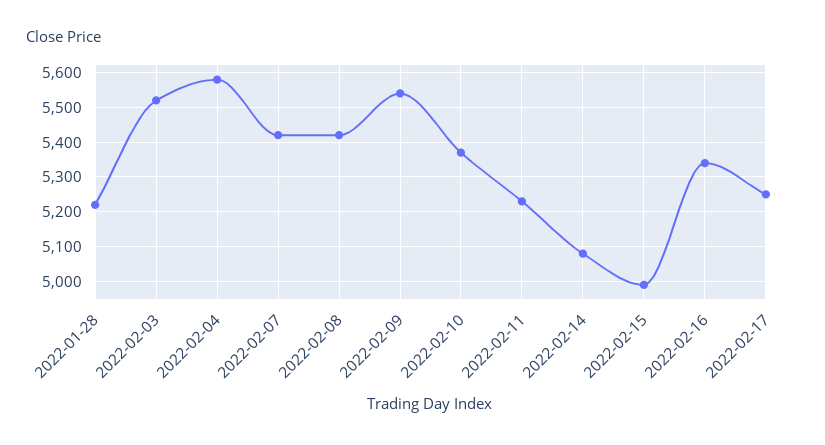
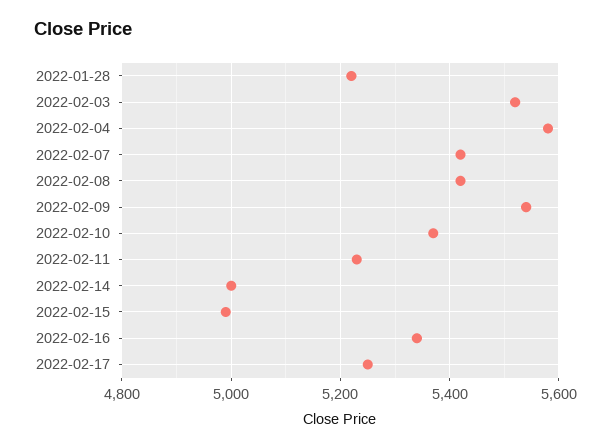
  {
    "2022-01-28": 5220,
    "2022-02-03": 5520,
    "2022-02-04": 5580,
    "2022-02-07": 5420,
    "2022-02-08": 5420,
    "2022-02-09": 5540,
    "2022-02-10": 5380,
    "2022-02-11": 5240,
-   "2022-02-14": 5080,
+   "2022-02-14": 5000,
    "2022-02-15": 5000,
    "2022-02-16": 5340,
    "2022-02-17": 5260
  }

